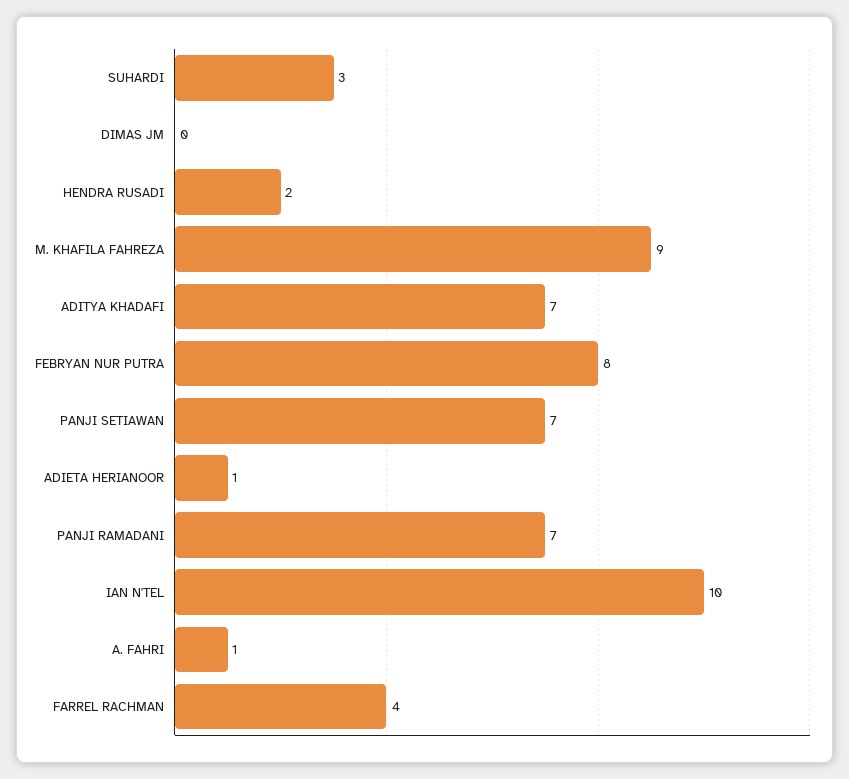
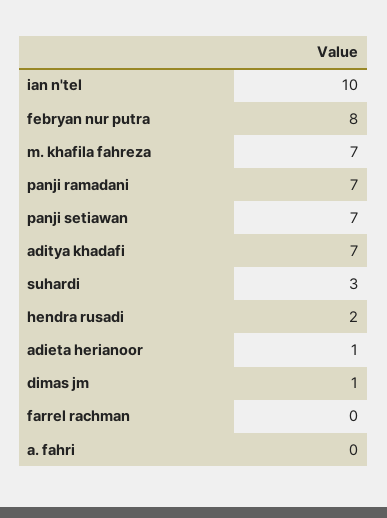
  {
    "SUHARDI": 3,
-   "DIMAS JM": 0,
+   "DIMAS JM": 1,
    "HENDRA RUSADI": 2,
-   "M. KHAFILA FAHREZA": 9,
+   "M. KHAFILA FAHREZA": 7,
    "ADITYA KHADAFI": 7,
    "FEBRYAN NUR PUTRA": 8,
    "PANJI SETIAWAN": 7,
    "ADIETA HERIANOOR": 1,
    "PANJI RAMADANI": 7,
    "IAN N'TEL": 10,
-   "A. FAHRI": 1,
+   "A. FAHRI": 0,
-   "FARREL RACHMAN": 4
+   "FARREL RACHMAN": 0
  }

